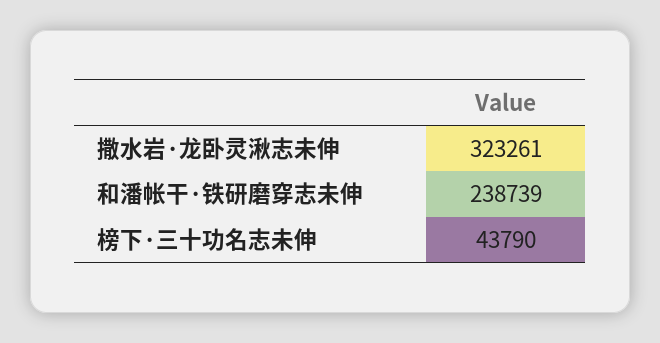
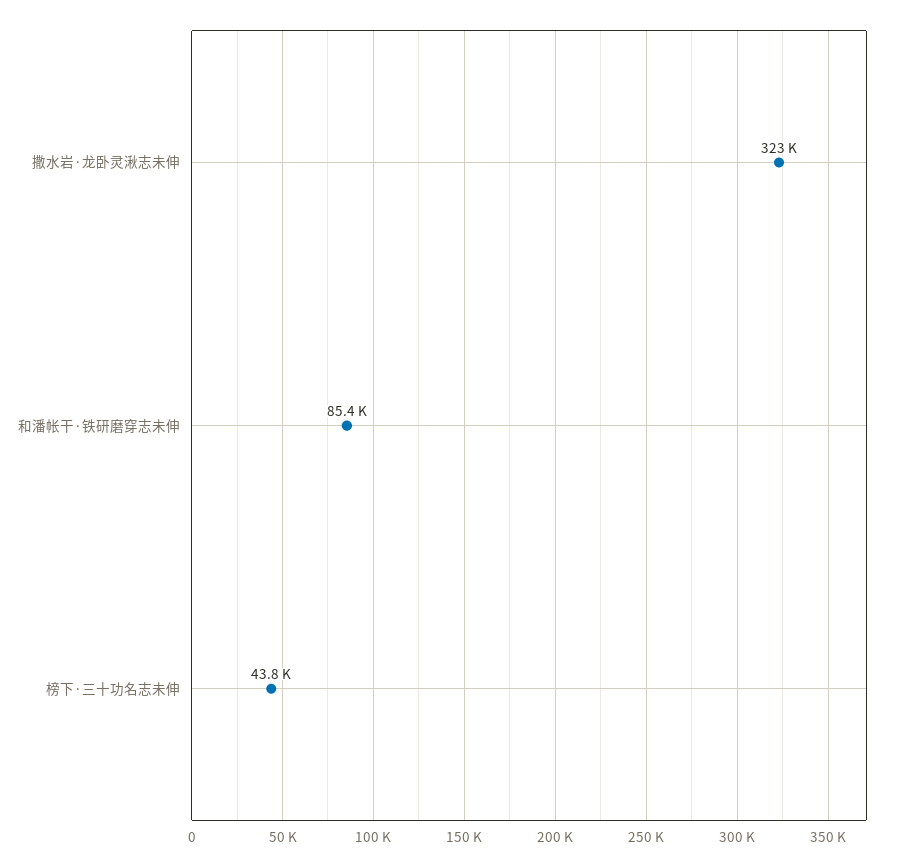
  {
    "撒水岩·龙卧灵湫志未伸": 323261,
-   "和潘帐干·铁研磨穿志未伸": 238739,
+   "和潘帐干·铁研磨穿志未伸": 85400,
    "榜下·三十功名志未伸": 43790
  }

